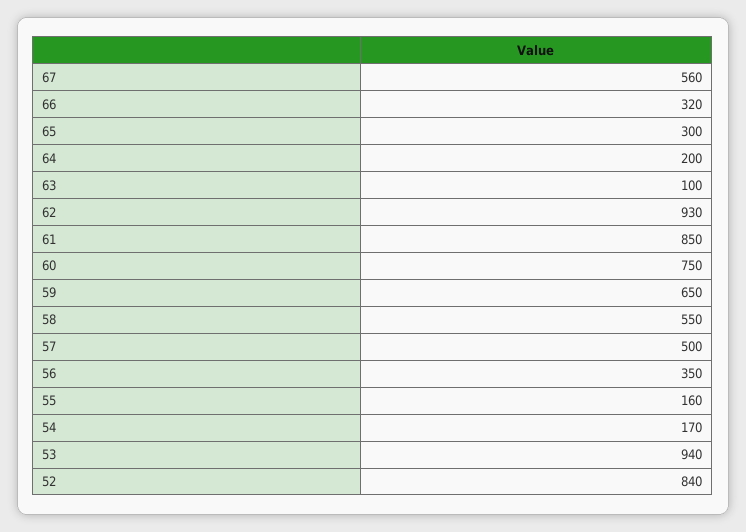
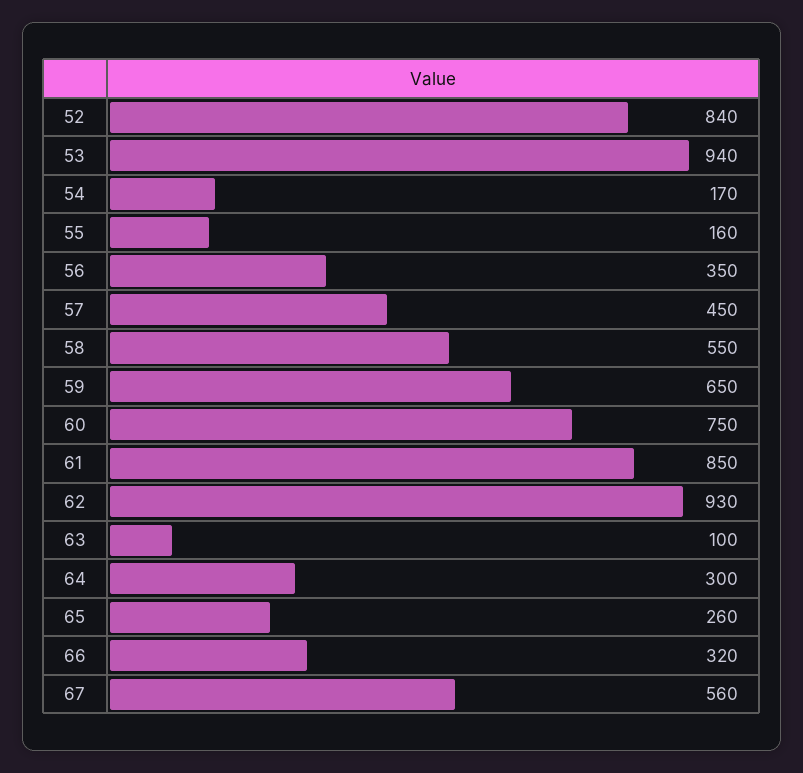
  {
    "67": 560,
    "66": 320,
-   "65": 300,
+   "65": 260,
-   "64": 200,
+   "64": 300,
    "63": 100,
    "62": 930,
    "61": 850,
    "60": 750,
    "59": 650,
    "58": 550,
-   "57": 500,
+   "57": 450,
    "56": 350,
    "55": 160,
    "54": 170,
    "53": 940,
    "52": 840
  }

